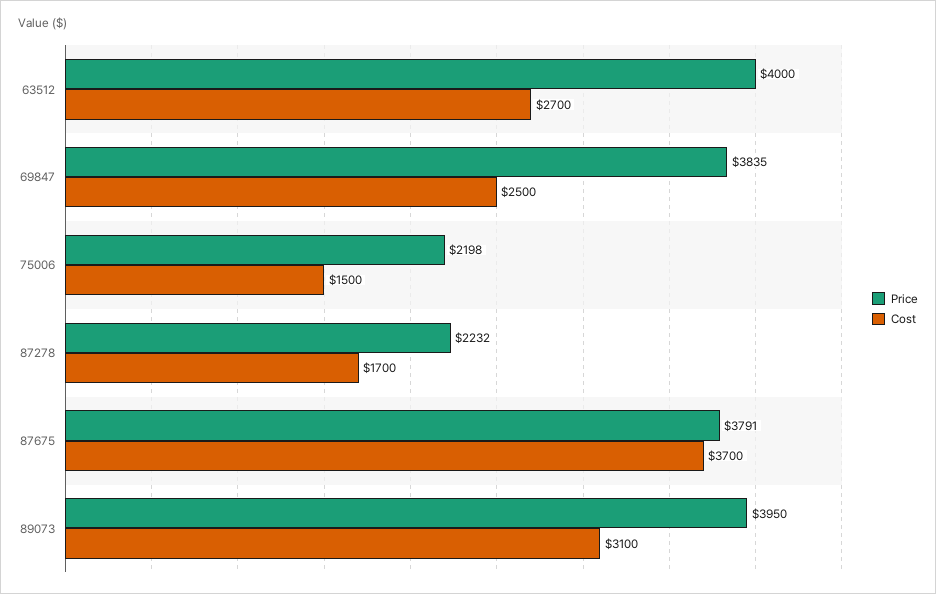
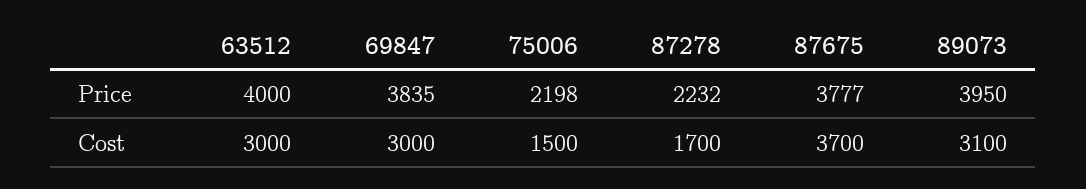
  {
    "Price": {
      "63512": 4000,
      "69847": 3835,
      "75006": 2198,
      "87278": 2232,
-     "87675": 3791,
+     "87675": 3777,
      "89073": 3950
    },
    "Cost": {
-     "63512": 2700,
+     "63512": 3000,
-     "69847": 2500,
+     "69847": 3000,
      "75006": 1500,
      "87278": 1700,
      "87675": 3700,
      "89073": 3100
    }
  }

